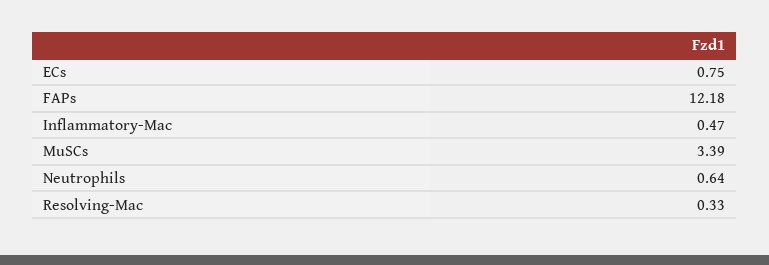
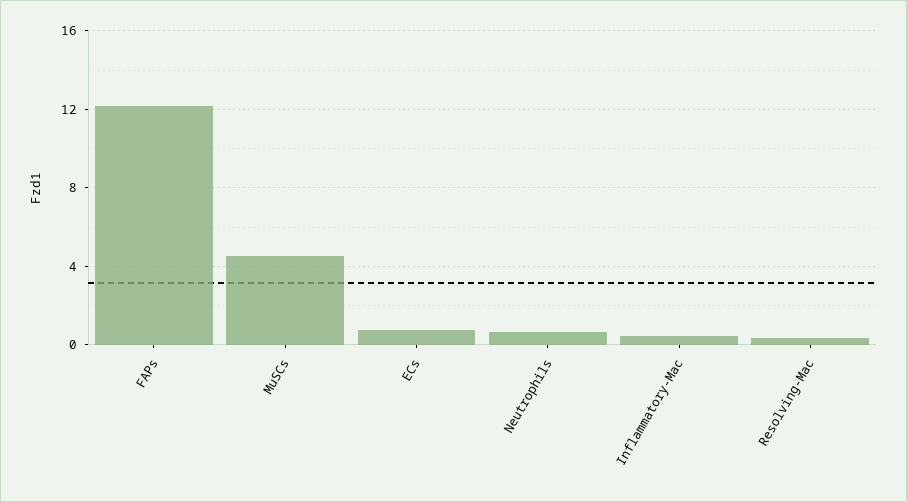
  {
    "ECs": 0.75,
    "FAPs": 12.18,
    "Inflammatory-Mac": 0.47,
-   "MuSCs": 3.39,
+   "MuSCs": 4.5,
    "Neutrophils": 0.64,
    "Resolving-Mac": 0.33
  }

